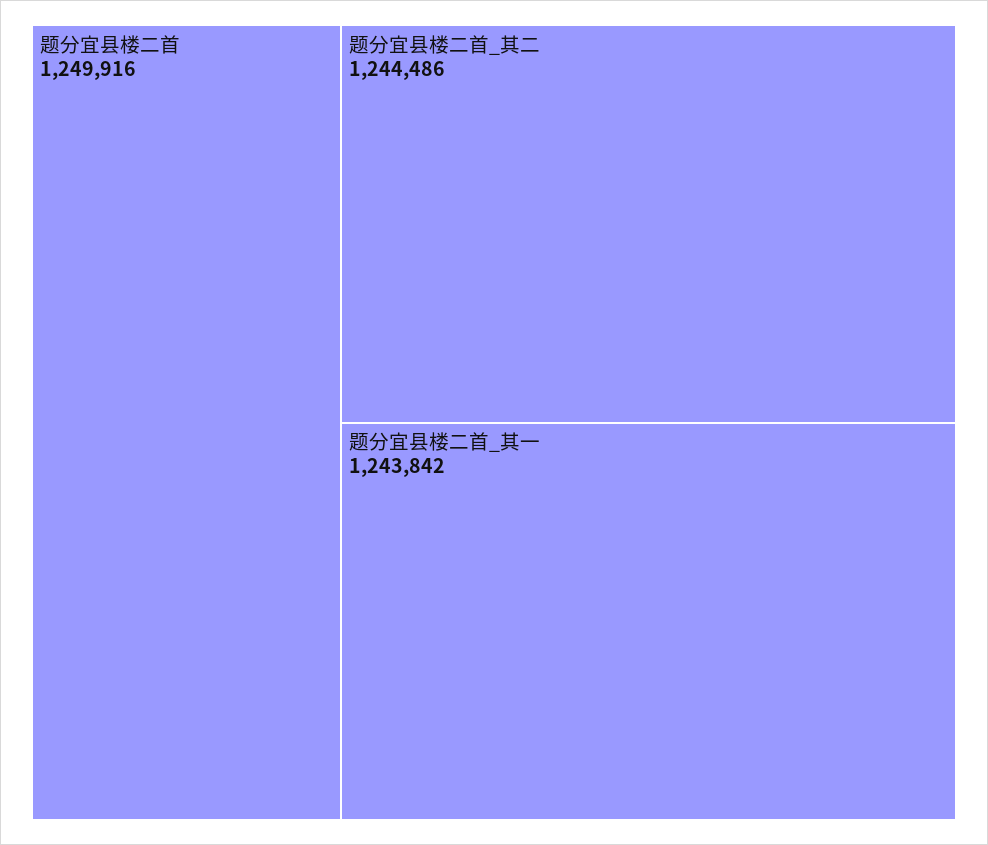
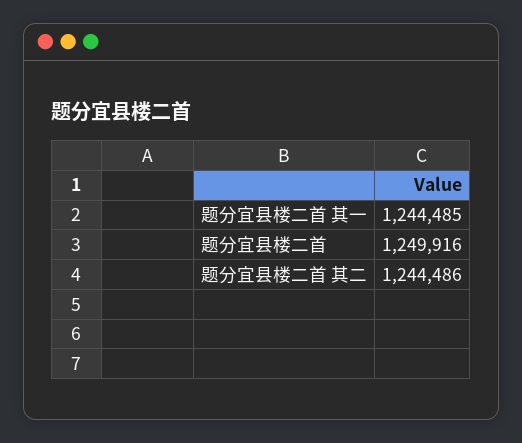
  {
    "题分宜县楼二首": 1249916,
    "题分宜县楼二首_其二": 1244486,
-   "题分宜县楼二首_其一": 1243842
+   "题分宜县楼二首_其一": 1244485
  }

